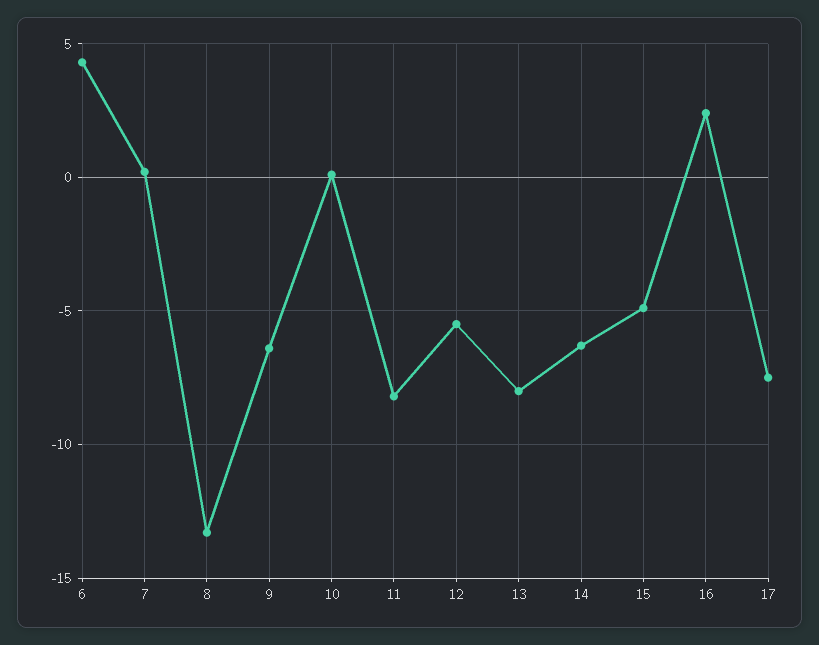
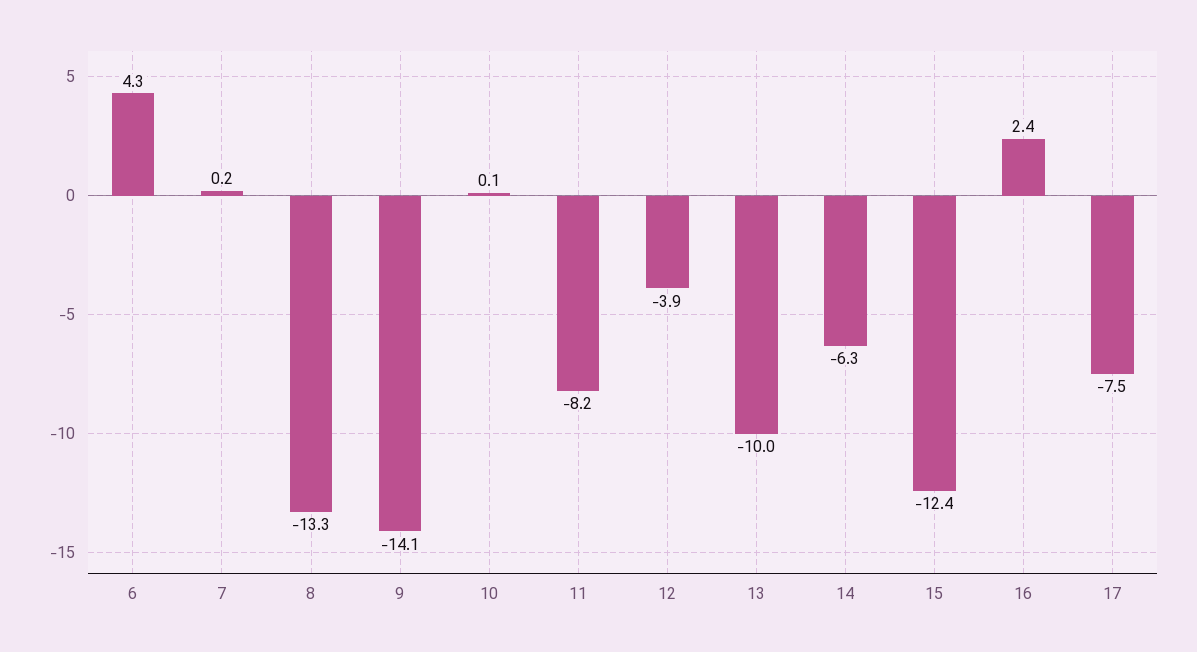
  {
    "6": 4.3,
    "7": 0.2,
    "8": -13.3,
-   "9": -6.5,
+   "9": -14.1,
    "10": 0.1,
    "11": -8.2,
-   "12": -5.5,
+   "12": -3.9,
-   "13": -8,
+   "13": -10,
    "14": -6.3,
-   "15": -5,
+   "15": -12.4,
    "16": 2.4,
    "17": -7.5
  }

